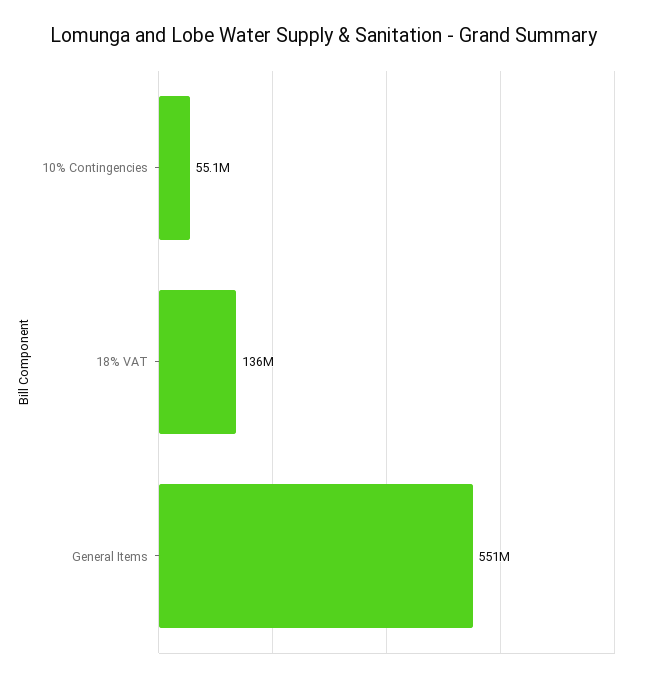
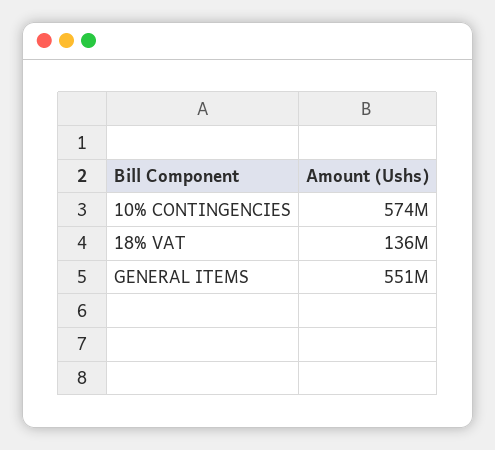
  {
-   "10% Contingencies": 55100000,
+   "10% Contingencies": 574000000,
    "18% VAT": 136000000,
    "General Items": 551000000
  }

